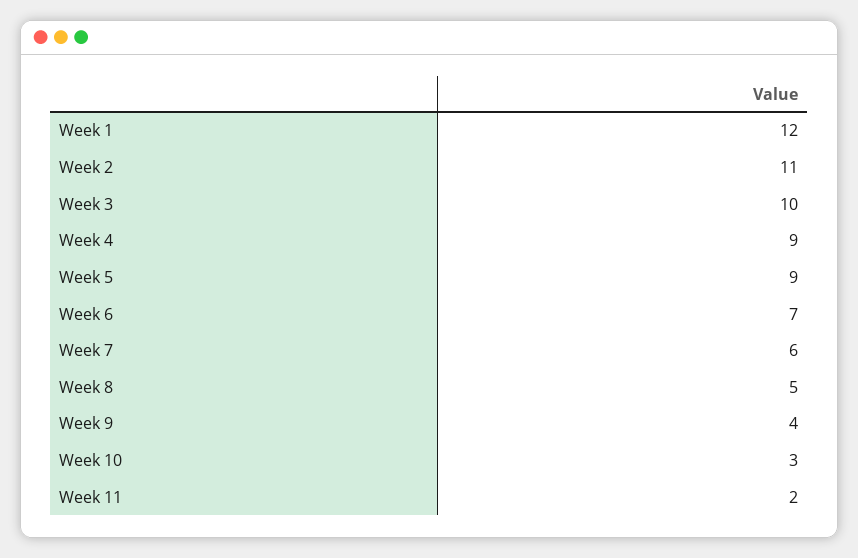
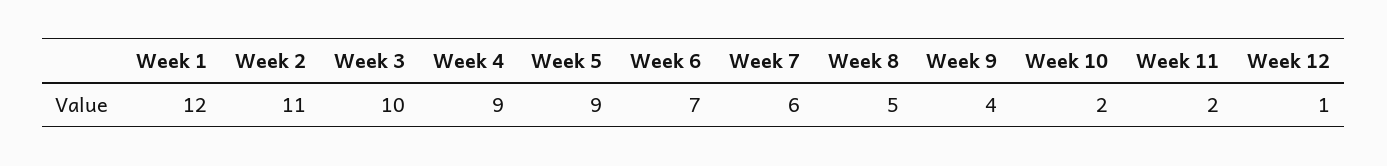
  {
    "Week 1": 12,
    "Week 2": 11,
    "Week 3": 10,
    "Week 4": 9,
    "Week 5": 9,
    "Week 6": 7,
    "Week 7": 6,
    "Week 8": 5,
    "Week 9": 4,
-   "Week 10": 3,
+   "Week 10": 2,
-   "Week 11": 2
+   "Week 11": 2,
+   "Week 12": 1
  }

